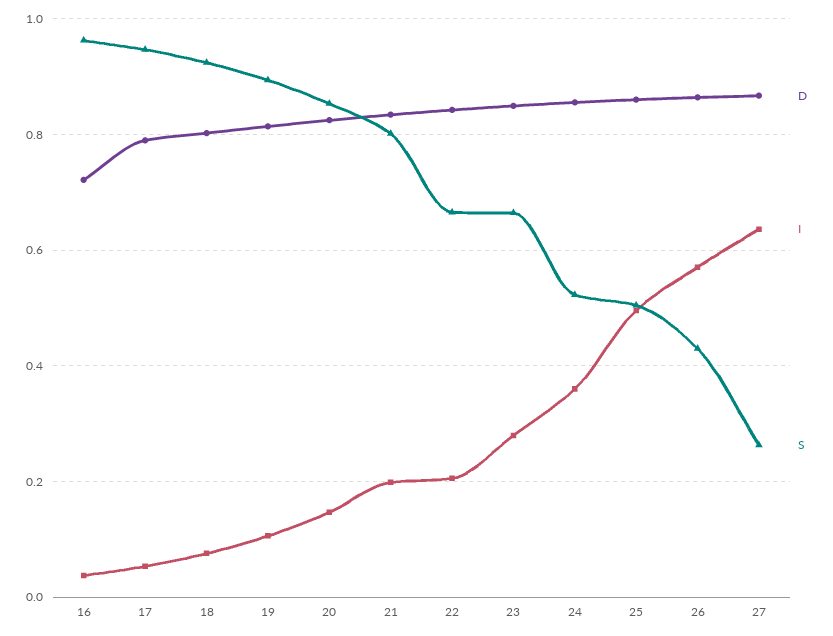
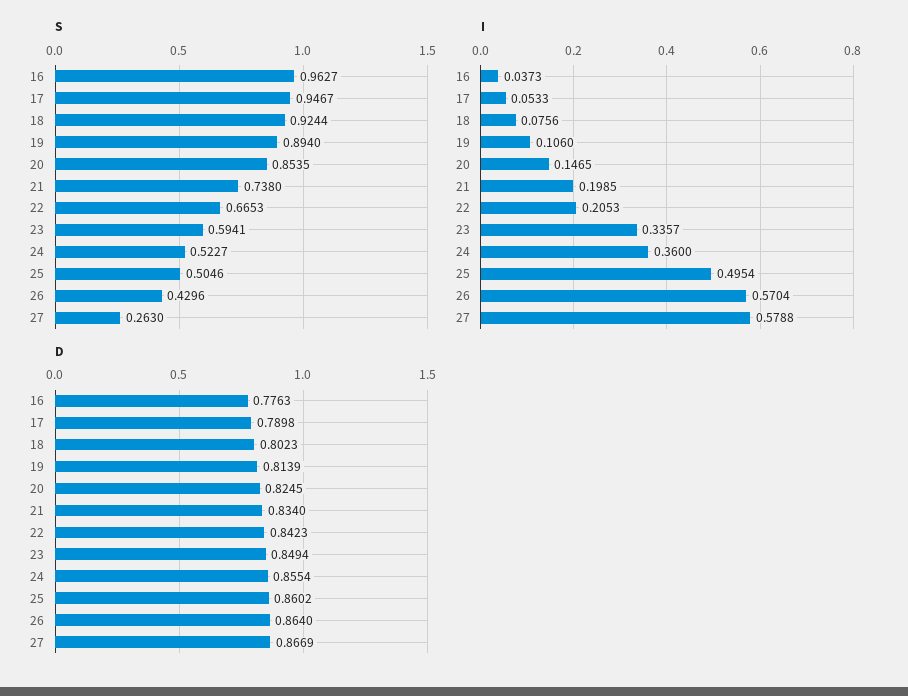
  {
    "D": {
-     "16": 0.72,
+     "16": 0.7763,
      "17": 0.7898,
      "18": 0.8023,
      "19": 0.8139,
      "20": 0.8245,
      "21": 0.834,
      "22": 0.8423,
      "23": 0.8494,
      "24": 0.8554,
      "25": 0.8602,
      "26": 0.864,
      "27": 0.8669
    },
    "I": {
      "16": 0.0373,
      "17": 0.0533,
      "18": 0.0756,
      "19": 0.106,
      "20": 0.1465,
      "21": 0.1985,
      "22": 0.2053,
-     "23": 0.28,
+     "23": 0.3357,
      "24": 0.36,
      "25": 0.4954,
      "26": 0.5704,
-     "27": 0.64
+     "27": 0.5788
    },
    "S": {
      "16": 0.9627,
      "17": 0.9467,
      "18": 0.9244,
      "19": 0.894,
      "20": 0.8535,
-     "21": 0.8,
+     "21": 0.738,
      "22": 0.6653,
-     "23": 0.66,
+     "23": 0.5941,
      "24": 0.5227,
      "25": 0.5046,
      "26": 0.4296,
      "27": 0.263
    }
  }

